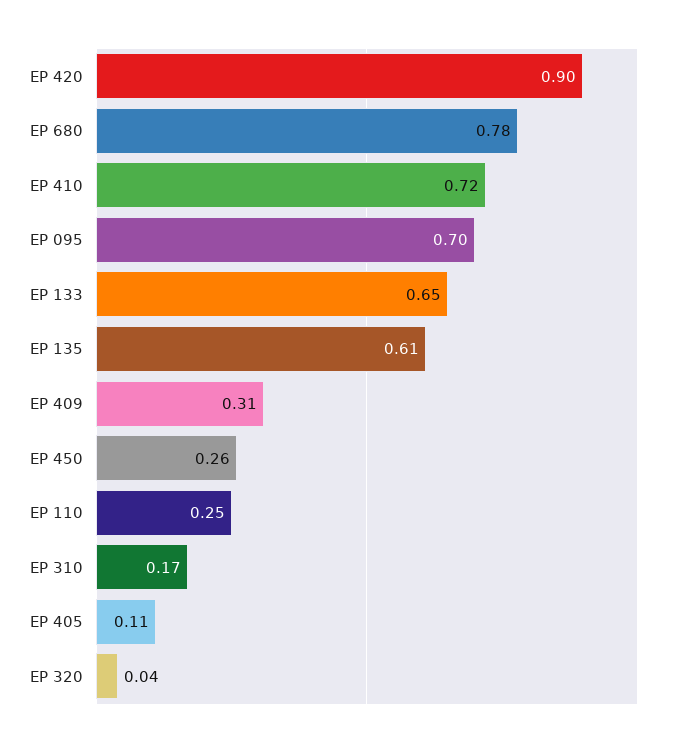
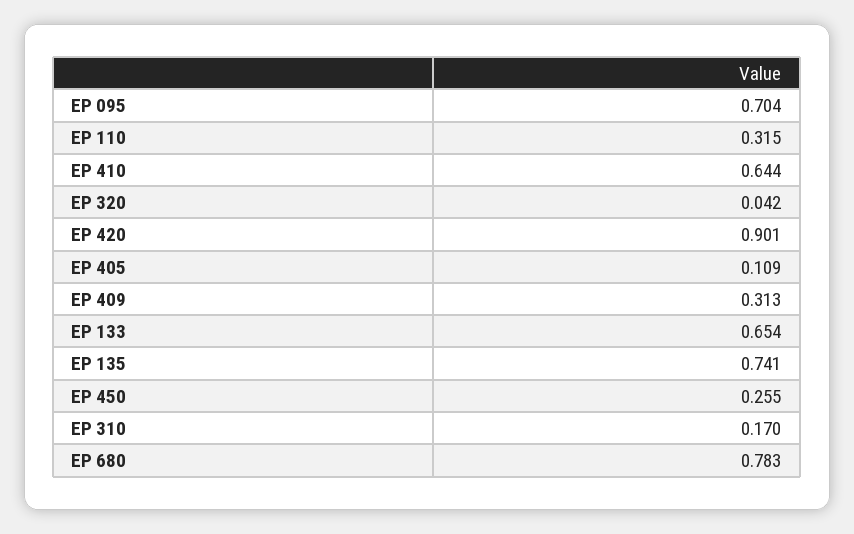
  {
    "EP 420": 0.901,
    "EP 680": 0.783,
-   "EP 410": 0.72,
+   "EP 410": 0.644,
    "EP 095": 0.704,
    "EP 133": 0.654,
-   "EP 135": 0.61,
+   "EP 135": 0.741,
    "EP 409": 0.313,
    "EP 450": 0.255,
-   "EP 110": 0.25,
+   "EP 110": 0.315,
    "EP 310": 0.17,
    "EP 405": 0.109,
    "EP 320": 0.042
  }

